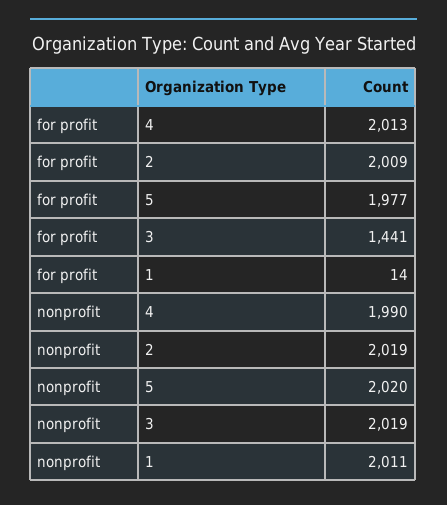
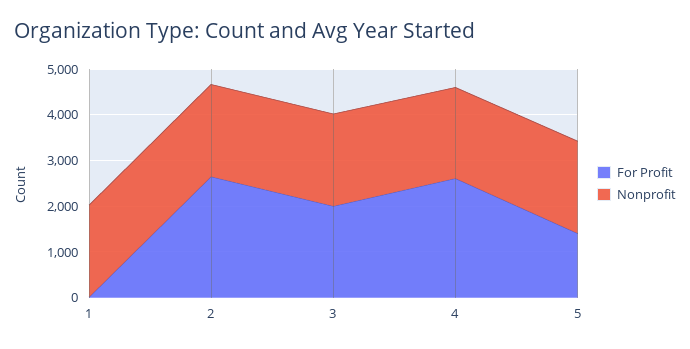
  {
    "for profit": {
-     "4": 2013,
+     "4": 2600,
-     "2": 2009,
+     "2": 2600,
-     "5": 1977,
+     "5": 1400,
-     "3": 1441,
+     "3": 2000,
      "1": 14
    },
    "nonprofit": {
      "4": 1990,
      "2": 2019,
      "5": 2020,
      "3": 2019,
      "1": 2011
    }
  }

